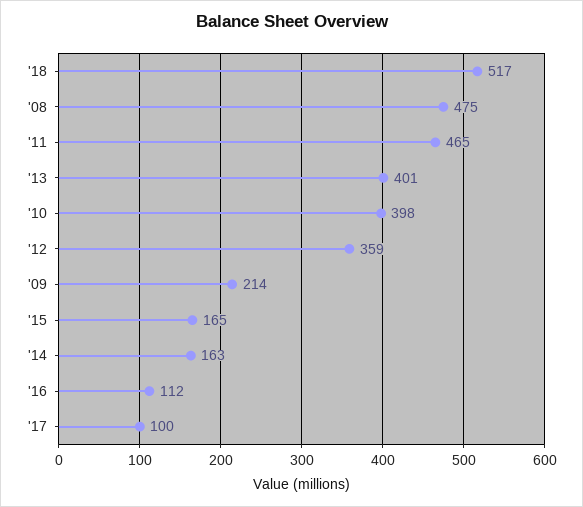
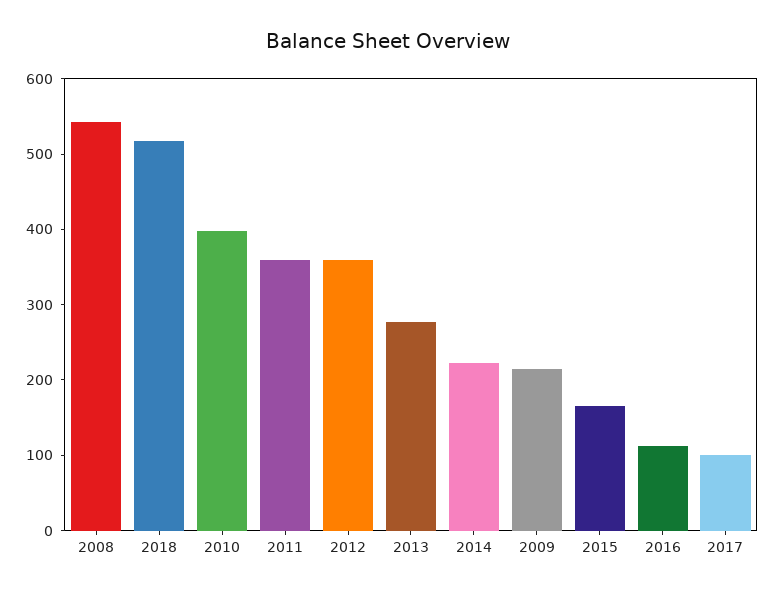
  {
    "'18": 517,
-   "'08": 475,
+   "'08": 540,
-   "'11": 465,
+   "'11": 360,
-   "'13": 401,
+   "'13": 280,
    "'10": 398,
    "'12": 359,
    "'09": 214,
    "'15": 165,
-   "'14": 163,
+   "'14": 220,
    "'16": 112,
    "'17": 100
  }

